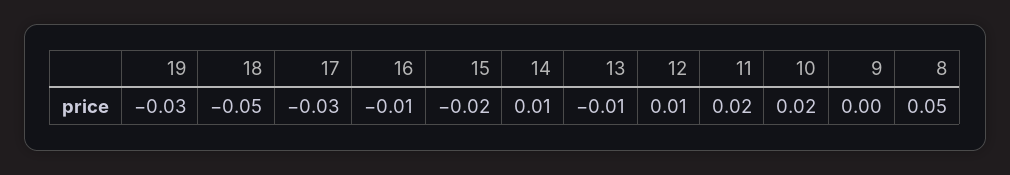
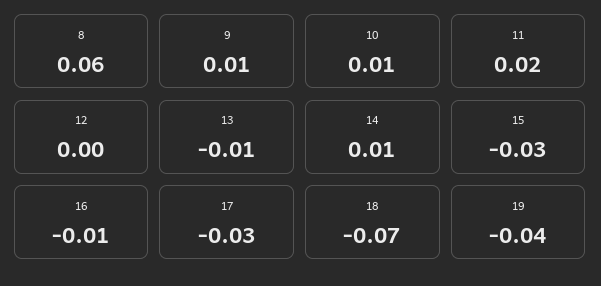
  {
-   "19": -0.03,
+   "19": -0.04,
-   "18": -0.05,
+   "18": -0.07,
    "17": -0.03,
    "16": -0.01,
-   "15": -0.02,
+   "15": -0.03,
    "14": 0.01,
    "13": -0.01,
-   "12": 0.01,
+   "12": 0,
    "11": 0.02,
-   "10": 0.02,
+   "10": 0.01,
-   "9": 0,
+   "9": 0.01,
-   "8": 0.05
+   "8": 0.06
  }

